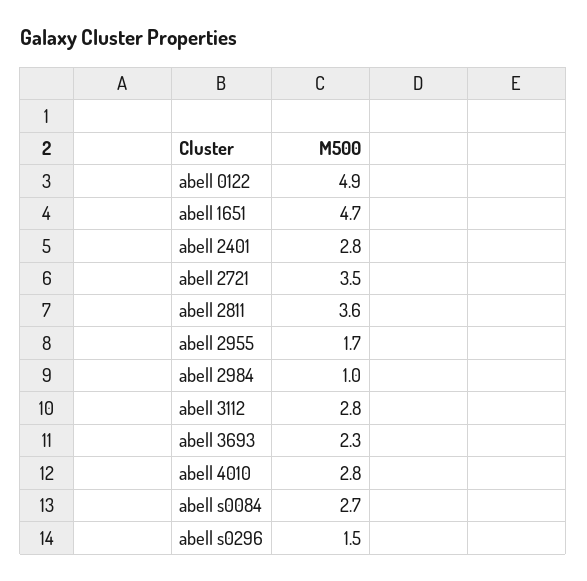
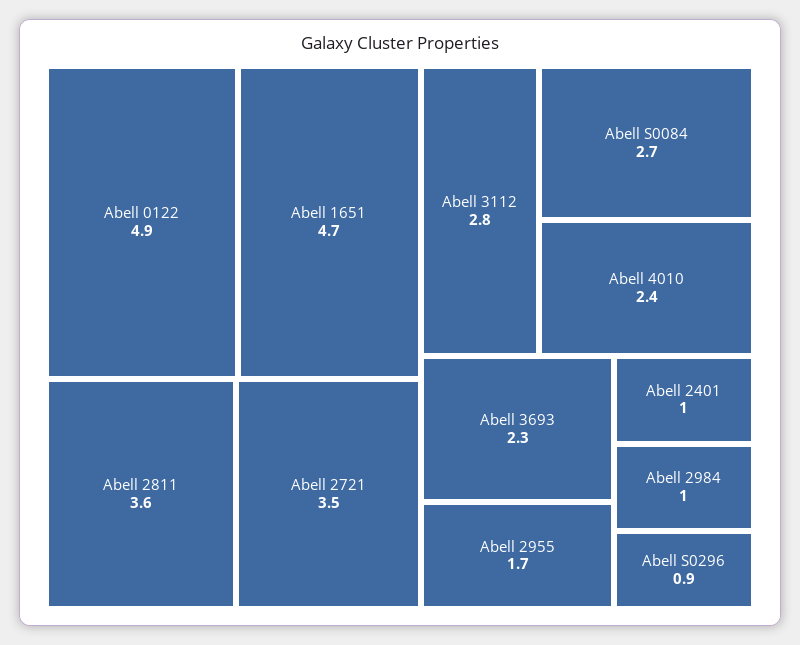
  {
    "abell 0122": 4.9,
    "abell 1651": 4.7,
-   "abell 2401": 2.8,
+   "abell 2401": 1,
    "abell 2721": 3.5,
    "abell 2811": 3.6,
    "abell 2955": 1.7,
    "abell 2984": 1,
    "abell 3112": 2.8,
    "abell 3693": 2.3,
-   "abell 4010": 2.8,
+   "abell 4010": 2.4,
    "abell s0084": 2.7,
-   "abell s0296": 1.5
+   "abell s0296": 0.9
  }

